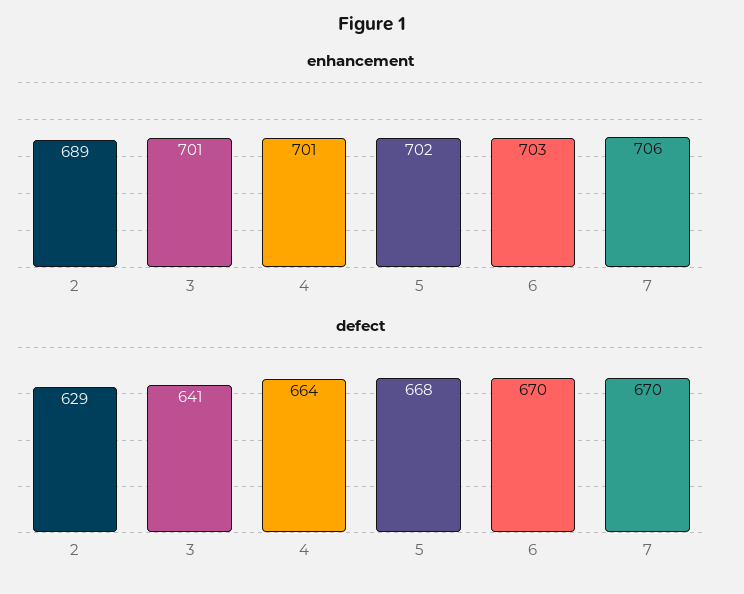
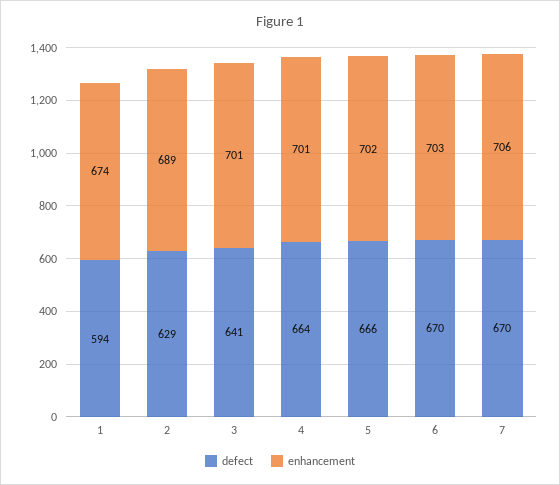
  {
    "enhancement": {
      "2": 689,
      "3": 701,
      "4": 701,
      "5": 702,
      "6": 703,
-     "7": 706
+     "7": 706,
+     "1": 674
    },
    "defect": {
      "2": 629,
      "3": 641,
      "4": 664,
-     "5": 668,
+     "5": 666,
      "6": 670,
-     "7": 670
+     "7": 670,
+     "1": 594
    }
  }

